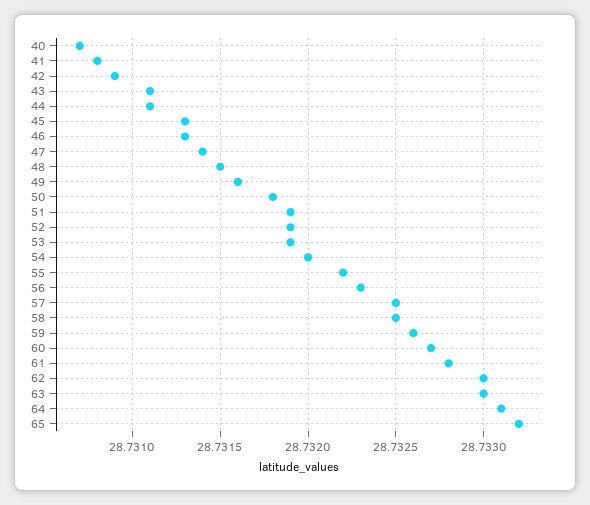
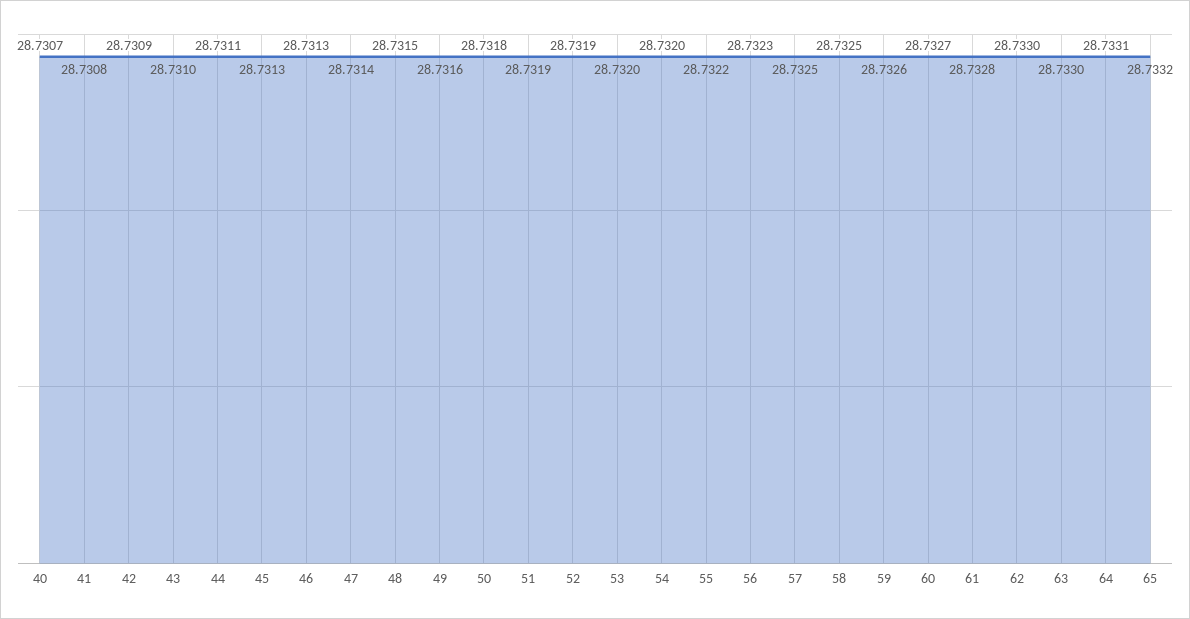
  {
    "40": 28.7307,
    "41": 28.7308,
    "42": 28.7309,
-   "43": 28.7311,
+   "43": 28.731,
    "44": 28.7311,
    "45": 28.7313,
    "46": 28.7313,
    "47": 28.7314,
    "48": 28.7315,
    "49": 28.7316,
    "50": 28.7318,
    "51": 28.7319,
    "52": 28.7319,
-   "53": 28.7319,
+   "53": 28.732,
    "54": 28.732,
    "55": 28.7322,
    "56": 28.7323,
    "57": 28.7325,
    "58": 28.7325,
    "59": 28.7326,
    "60": 28.7327,
    "61": 28.7328,
    "62": 28.733,
    "63": 28.733,
    "64": 28.7331,
    "65": 28.7332
  }

